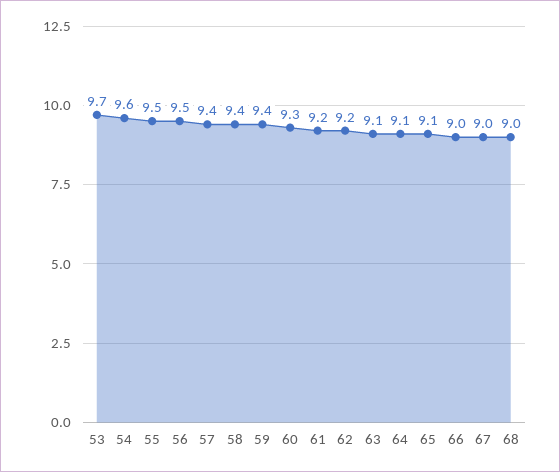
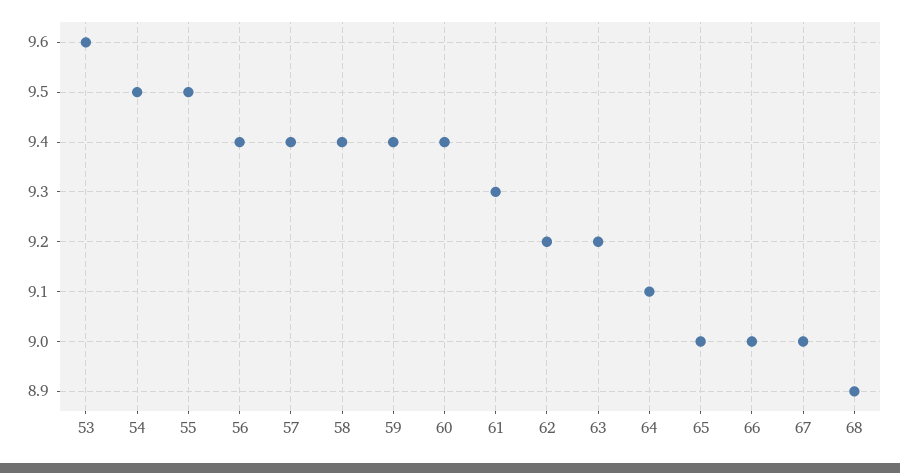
  {
-   "53": 9.7,
+   "53": 9.6,
-   "54": 9.6,
+   "54": 9.5,
    "55": 9.5,
-   "56": 9.5,
+   "56": 9.4,
    "57": 9.4,
    "58": 9.4,
    "59": 9.4,
-   "60": 9.3,
+   "60": 9.4,
-   "61": 9.2,
+   "61": 9.3,
    "62": 9.2,
-   "63": 9.1,
+   "63": 9.2,
    "64": 9.1,
-   "65": 9.1,
+   "65": 9,
    "66": 9,
    "67": 9,
-   "68": 9
+   "68": 8.9
  }

